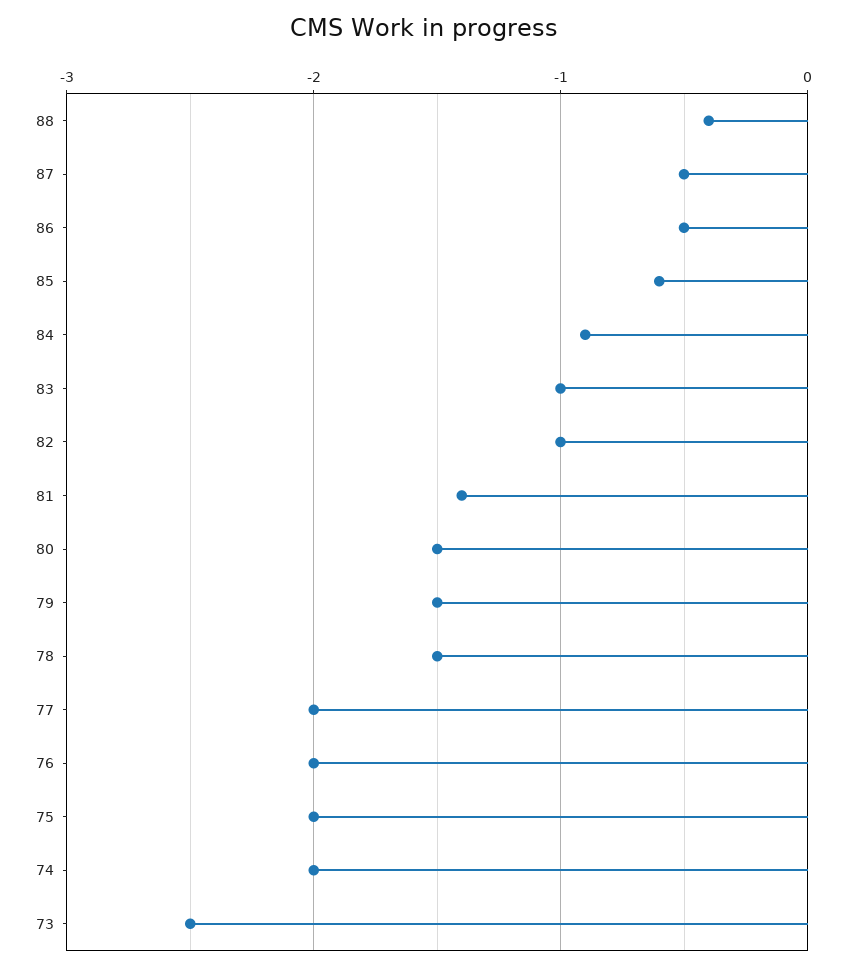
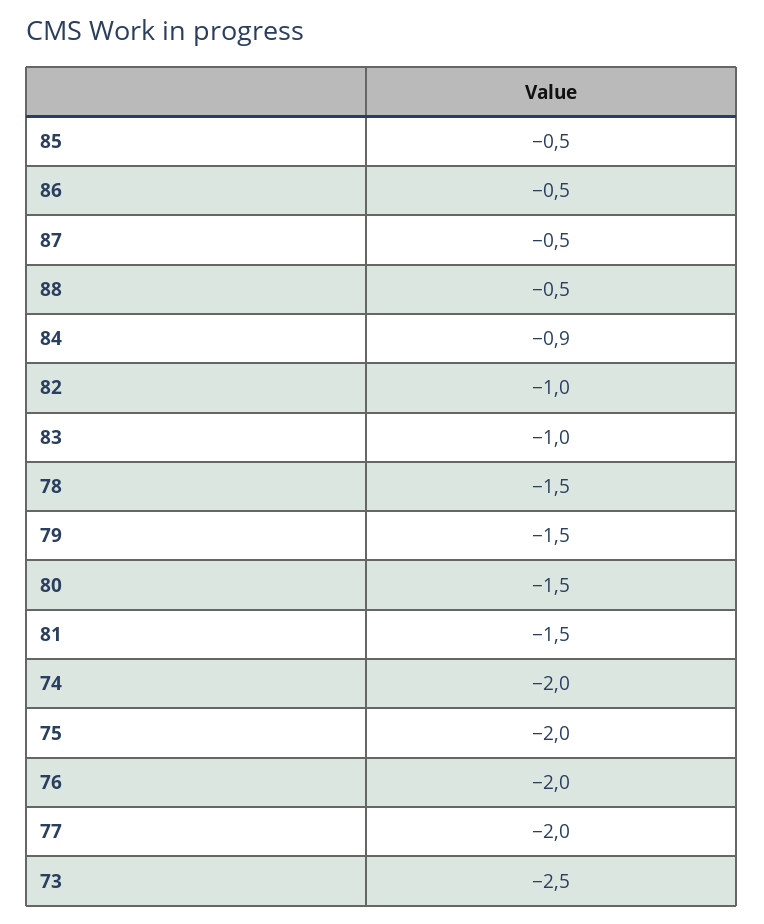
  {
-   "88": -0.4,
+   "88": -0.5,
    "87": -0.5,
    "86": -0.5,
-   "85": -0.6,
+   "85": -0.5,
    "84": -0.9,
    "83": -1,
    "82": -1,
-   "81": -1.4,
+   "81": -1.5,
    "80": -1.5,
    "79": -1.5,
    "78": -1.5,
    "77": -2,
    "76": -2,
    "75": -2,
    "74": -2,
    "73": -2.5
  }

